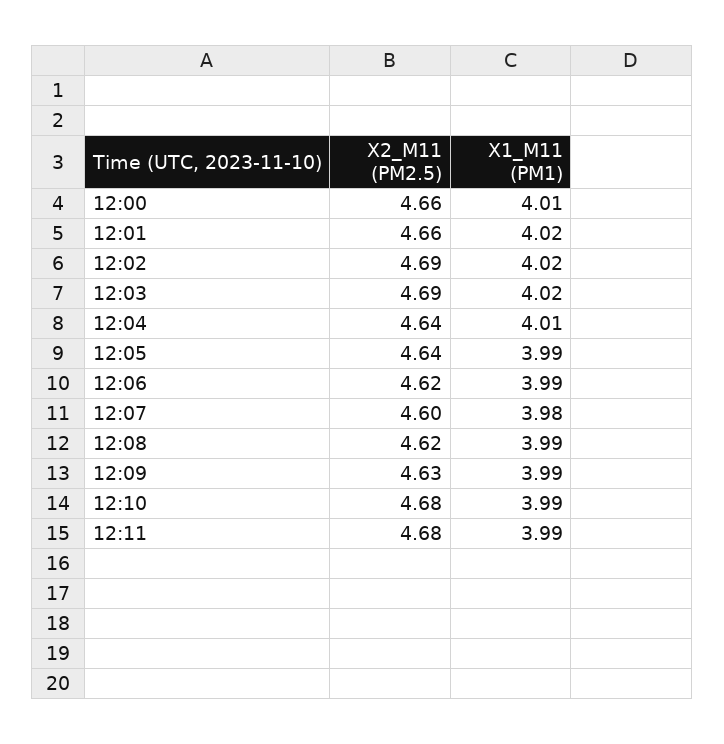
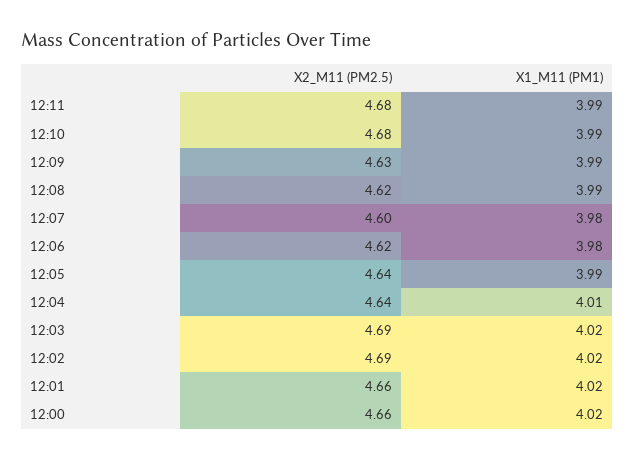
  {
    "X2_M11 (PM2.5)": {
      "12:00": 4.66,
      "12:01": 4.66,
      "12:02": 4.69,
      "12:03": 4.69,
      "12:04": 4.64,
      "12:05": 4.64,
      "12:06": 4.62,
      "12:07": 4.6,
      "12:08": 4.62,
      "12:09": 4.63,
      "12:10": 4.68,
      "12:11": 4.68
    },
    "X1_M11 (PM1)": {
-     "12:00": 4.01,
+     "12:00": 4.02,
      "12:01": 4.02,
      "12:02": 4.02,
      "12:03": 4.02,
      "12:04": 4.01,
      "12:05": 3.99,
-     "12:06": 3.99,
+     "12:06": 3.98,
      "12:07": 3.98,
      "12:08": 3.99,
      "12:09": 3.99,
      "12:10": 3.99,
      "12:11": 3.99
    }
  }

